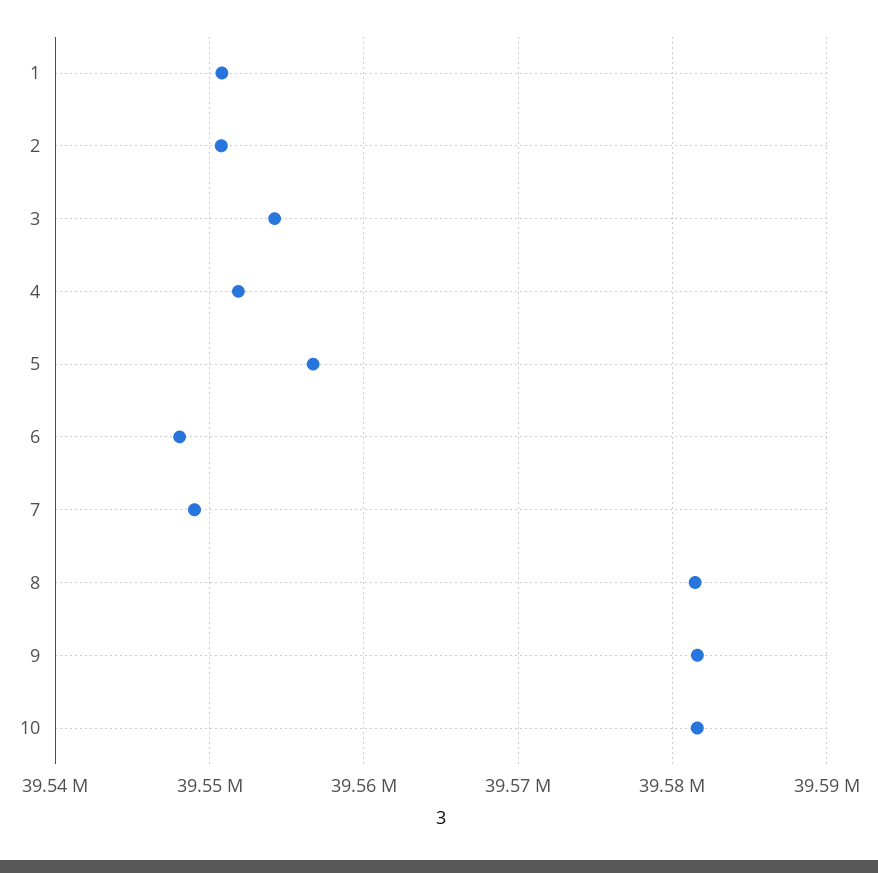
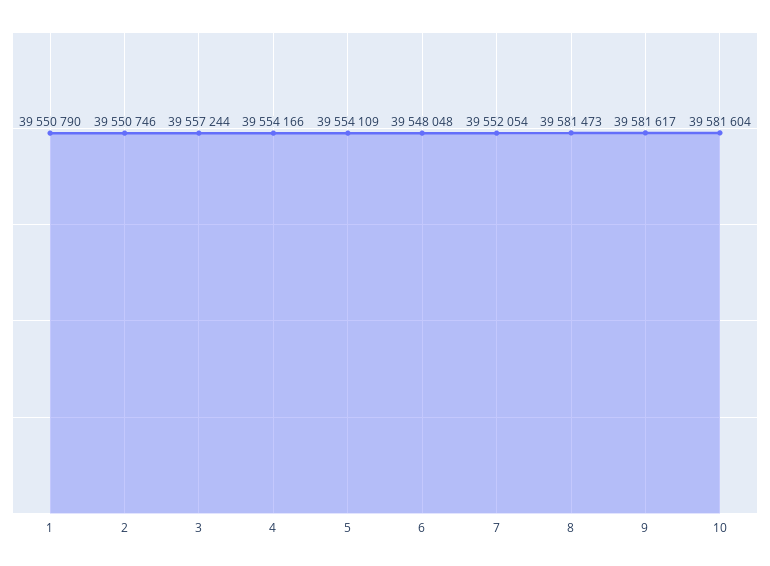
  {
    "1": 39550790,
    "2": 39550746,
-   "3": 39554000,
+   "3": 39557244,
-   "4": 39552000,
+   "4": 39554166,
-   "5": 39557000,
+   "5": 39554109,
    "6": 39548048,
-   "7": 39549000,
+   "7": 39552054,
    "8": 39581473,
    "9": 39581617,
    "10": 39581604
  }

